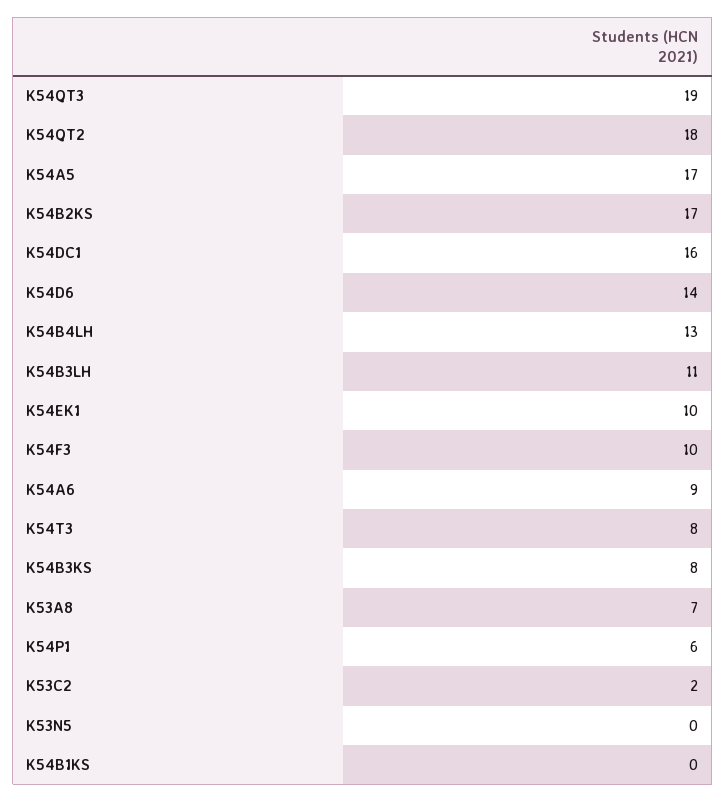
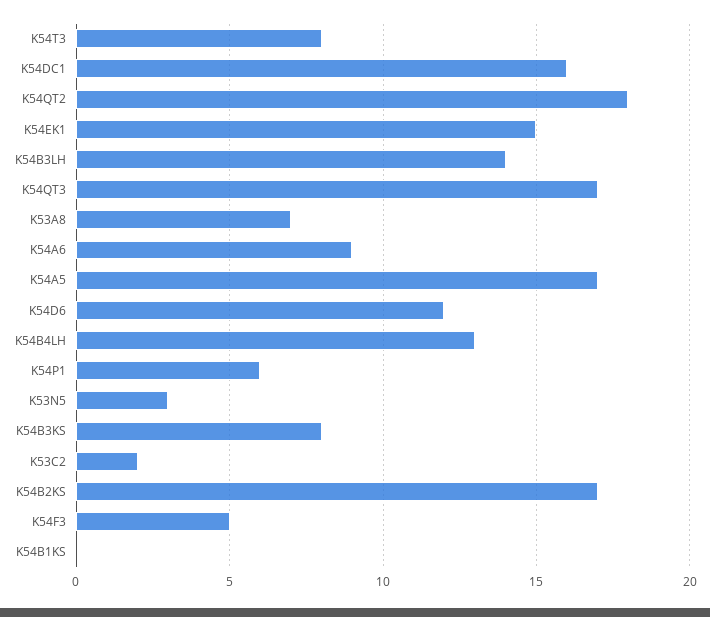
  {
-   "K54QT3": 19,
+   "K54QT3": 17,
    "K54QT2": 18,
    "K54A5": 17,
    "K54B2KS": 17,
    "K54DC1": 16,
-   "K54D6": 14,
+   "K54D6": 12,
    "K54B4LH": 13,
-   "K54B3LH": 11,
+   "K54B3LH": 14,
-   "K54EK1": 10,
+   "K54EK1": 15,
-   "K54F3": 10,
+   "K54F3": 5,
    "K54A6": 9,
    "K54T3": 8,
    "K54B3KS": 8,
    "K53A8": 7,
    "K54P1": 6,
    "K53C2": 2,
-   "K53N5": 0,
+   "K53N5": 3,
    "K54B1KS": 0
  }

